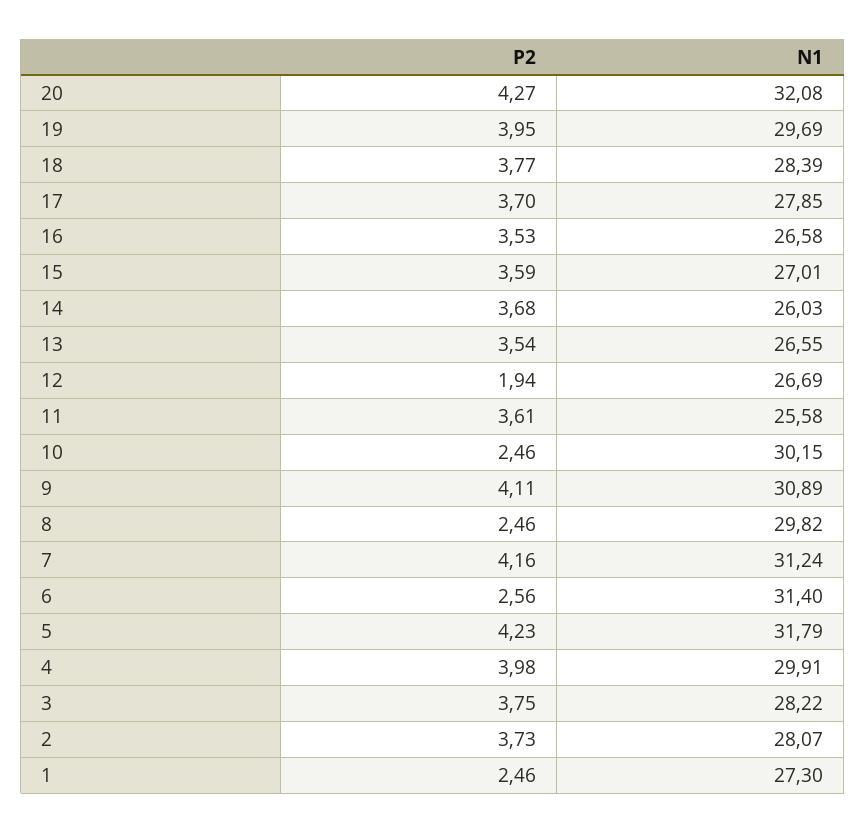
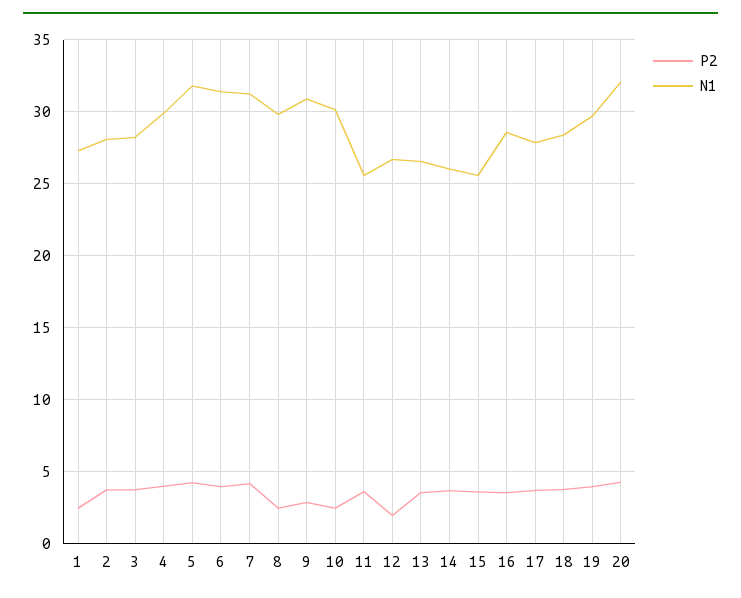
  {
    "P2": {
      "20": 4.27,
      "19": 3.95,
      "18": 3.77,
      "17": 3.7,
      "16": 3.53,
      "15": 3.59,
      "14": 3.68,
      "13": 3.54,
      "12": 1.94,
      "11": 3.61,
      "10": 2.46,
-     "9": 4.11,
+     "9": 3,
      "8": 2.46,
      "7": 4.16,
-     "6": 2.56,
+     "6": 4,
      "5": 4.23,
      "4": 3.98,
      "3": 3.75,
      "2": 3.73,
      "1": 2.46
    },
    "N1": {
      "20": 32.08,
      "19": 29.69,
      "18": 28.39,
      "17": 27.85,
-     "16": 26.58,
+     "16": 28.5,
-     "15": 27.01,
+     "15": 25.5,
      "14": 26.03,
      "13": 26.55,
      "12": 26.69,
      "11": 25.58,
      "10": 30.15,
      "9": 30.89,
      "8": 29.82,
      "7": 31.24,
      "6": 31.4,
      "5": 31.79,
      "4": 29.91,
      "3": 28.22,
      "2": 28.07,
      "1": 27.3
    }
  }

